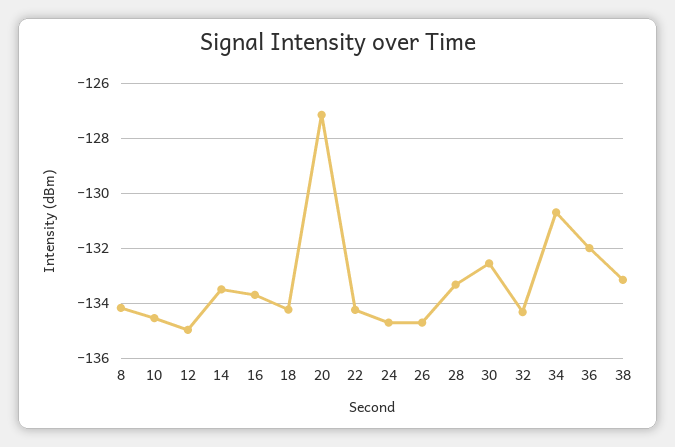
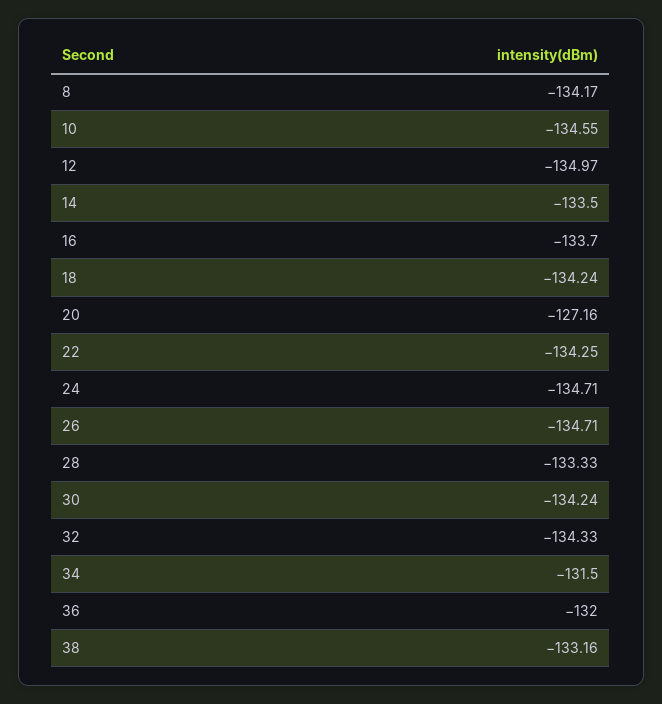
  {
    "8": -134.17,
    "10": -134.55,
    "12": -134.97,
    "14": -133.5,
    "16": -133.7,
    "18": -134.24,
    "20": -127.16,
    "22": -134.25,
    "24": -134.71,
    "26": -134.71,
    "28": -133.33,
-   "30": -132.5,
+   "30": -134.24,
    "32": -134.33,
-   "34": -130.75,
+   "34": -131.5,
    "36": -132,
    "38": -133.16
  }

